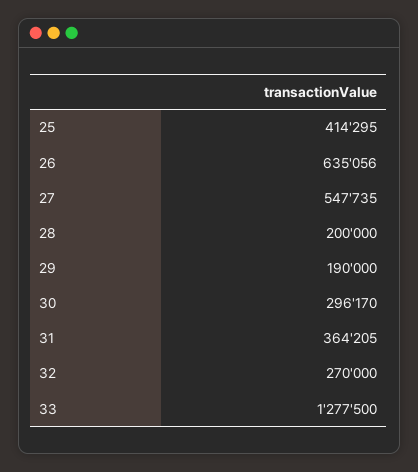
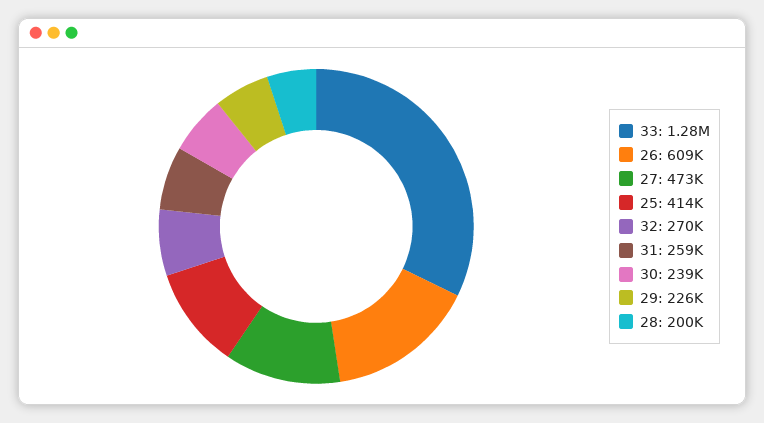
  {
    "25": 414295,
-   "26": 635056,
+   "26": 609000,
-   "27": 547735,
+   "27": 473000,
    "28": 200000,
-   "29": 190000,
+   "29": 226000,
-   "30": 296170,
+   "30": 239000,
-   "31": 364205,
+   "31": 259000,
    "32": 270000,
    "33": 1277500
  }

